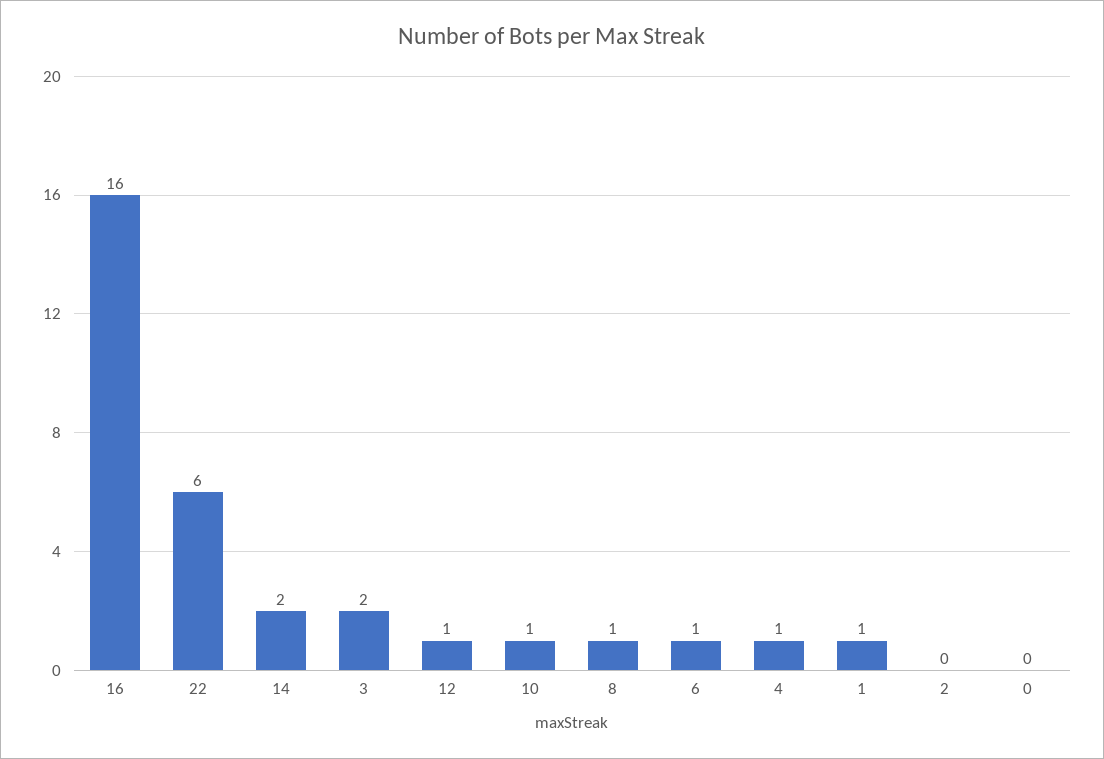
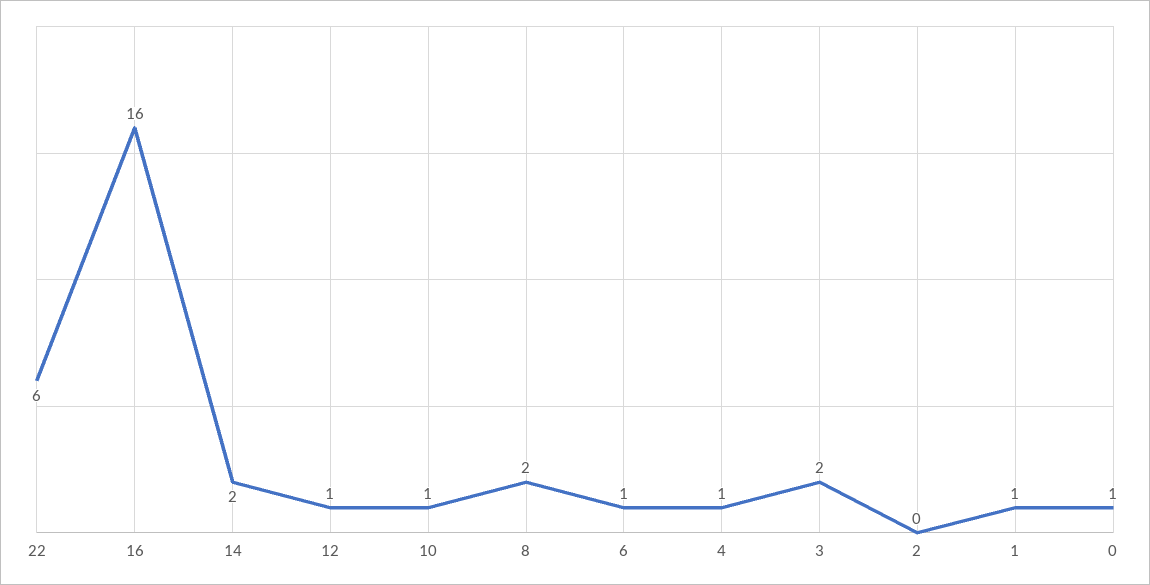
  {
    "16": 16,
    "22": 6,
    "14": 2,
    "3": 2,
    "12": 1,
    "10": 1,
-   "8": 1,
+   "8": 2,
    "6": 1,
    "4": 1,
    "1": 1,
    "2": 0,
-   "0": 0
+   "0": 1
  }

